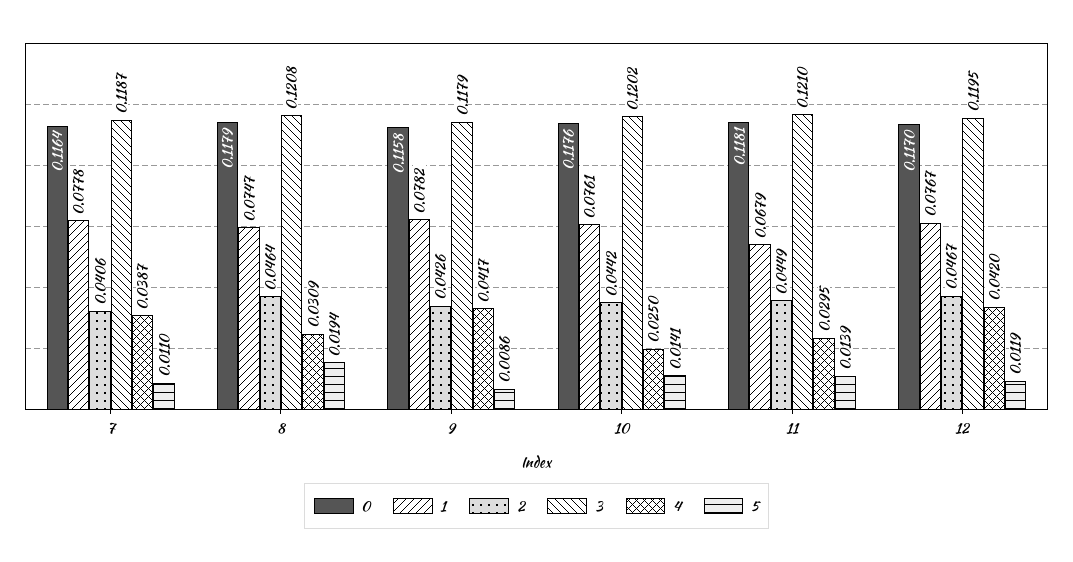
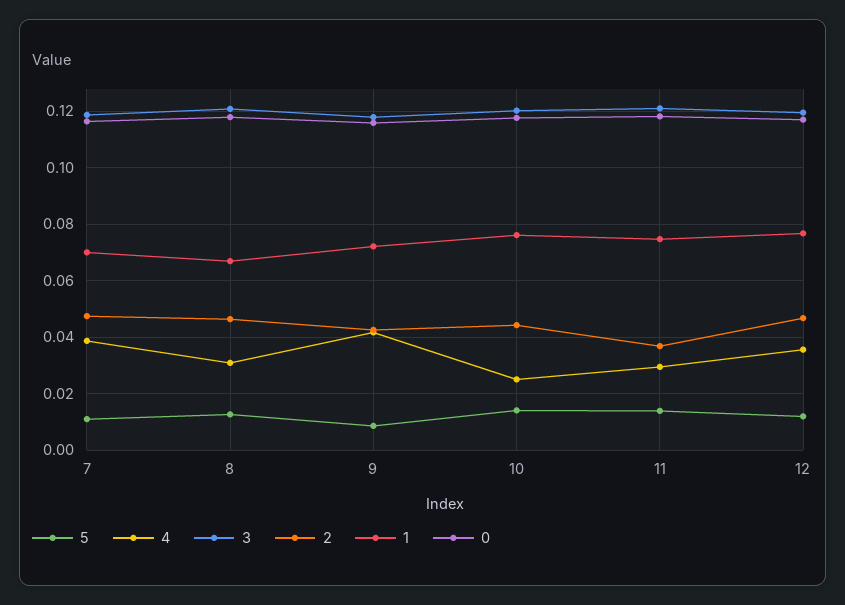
  {
    "0": {
      "7": 0.1164,
      "8": 0.1179,
      "9": 0.1158,
      "10": 0.1176,
      "11": 0.1181,
      "12": 0.117
    },
    "1": {
-     "7": 0.0778,
+     "7": 0.07,
-     "8": 0.0747,
+     "8": 0.0675,
-     "9": 0.0782,
+     "9": 0.0725,
      "10": 0.0761,
-     "11": 0.0679,
+     "11": 0.075,
      "12": 0.0767
    },
    "2": {
-     "7": 0.0406,
+     "7": 0.0475,
      "8": 0.0464,
      "9": 0.0426,
      "10": 0.0442,
-     "11": 0.0449,
+     "11": 0.0375,
      "12": 0.0467
    },
    "3": {
      "7": 0.1187,
      "8": 0.1208,
      "9": 0.1179,
      "10": 0.1202,
      "11": 0.121,
      "12": 0.1195
    },
    "4": {
      "7": 0.0387,
      "8": 0.0309,
      "9": 0.0417,
      "10": 0.025,
      "11": 0.0295,
-     "12": 0.042
+     "12": 0.035
    },
    "5": {
      "7": 0.011,
-     "8": 0.0194,
+     "8": 0.0125,
      "9": 0.0086,
      "10": 0.0141,
      "11": 0.0139,
      "12": 0.0119
    }
  }

